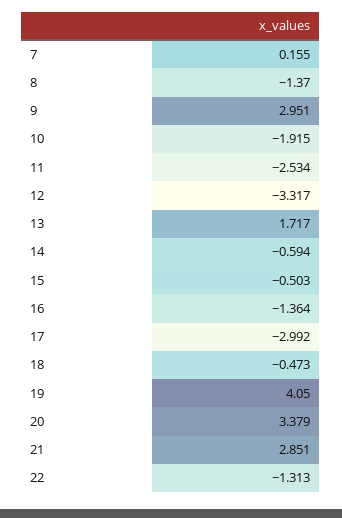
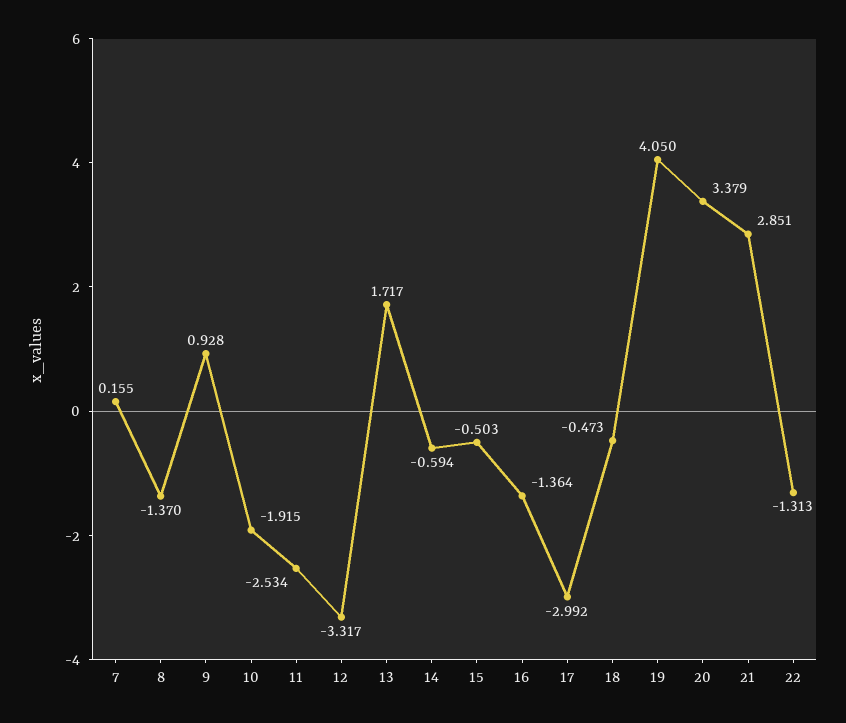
  {
    "7": 0.155,
    "8": -1.37,
-   "9": 2.951,
+   "9": 0.928,
    "10": -1.915,
    "11": -2.534,
    "12": -3.317,
    "13": 1.717,
    "14": -0.594,
    "15": -0.503,
    "16": -1.364,
    "17": -2.992,
    "18": -0.473,
    "19": 4.05,
    "20": 3.379,
    "21": 2.851,
    "22": -1.313
  }

